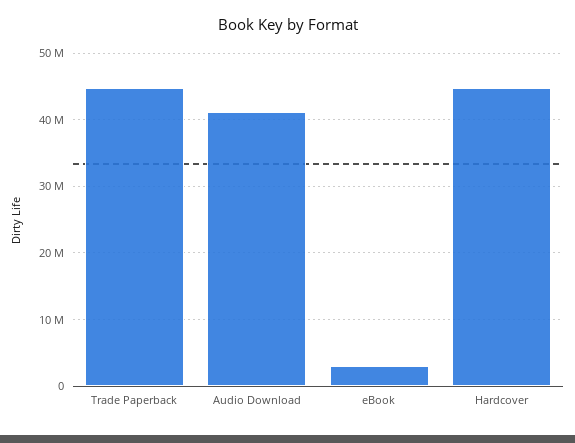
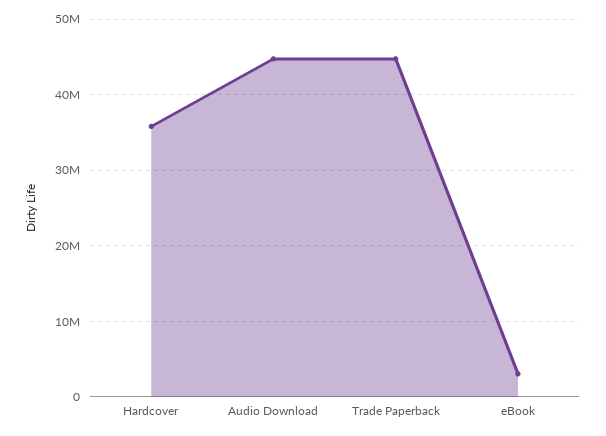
  {
    "Trade Paperback": 45000000,
-   "Audio Download": 41000000,
+   "Audio Download": 45000000,
    "eBook": 3000000,
-   "Hardcover": 45000000
+   "Hardcover": 36000000
  }

